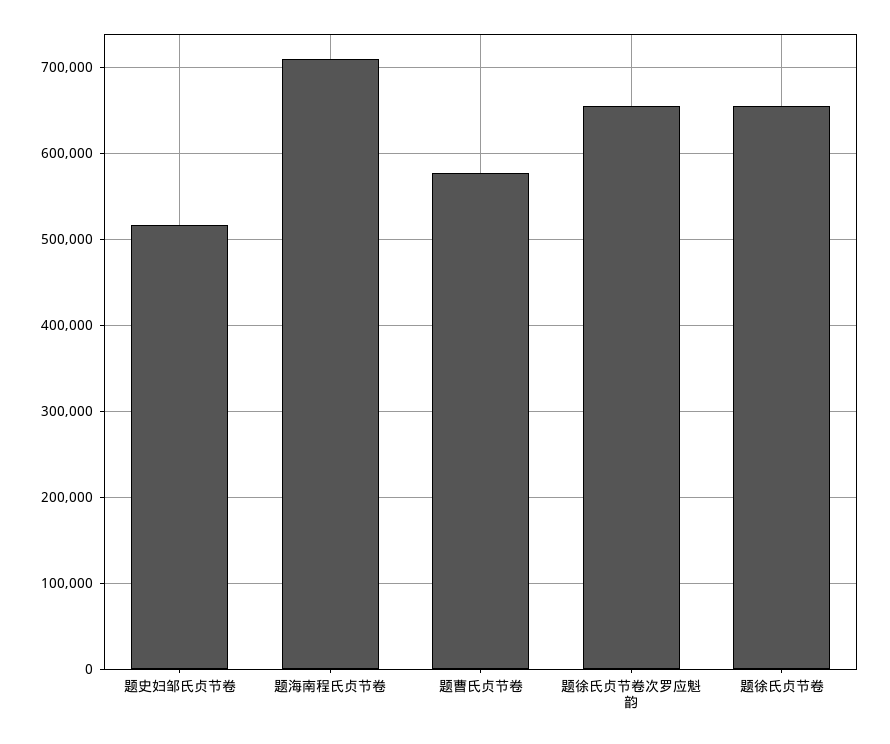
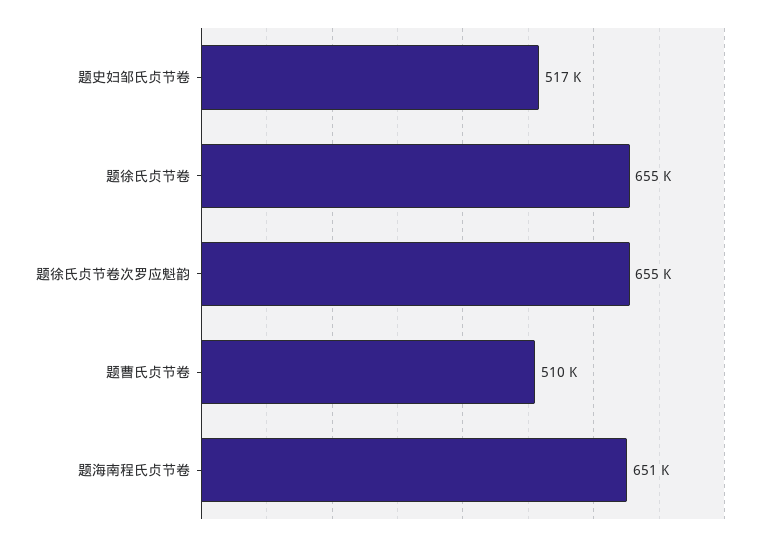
  {
    "题史妇邹氏贞节卷": 517000,
-   "题海南程氏贞节卷": 710000,
+   "题海南程氏贞节卷": 651000,
-   "题曹氏贞节卷": 580000,
+   "题曹氏贞节卷": 510000,
    "题徐氏贞节卷次罗应魁韵": 655000,
    "题徐氏贞节卷": 655000
  }

